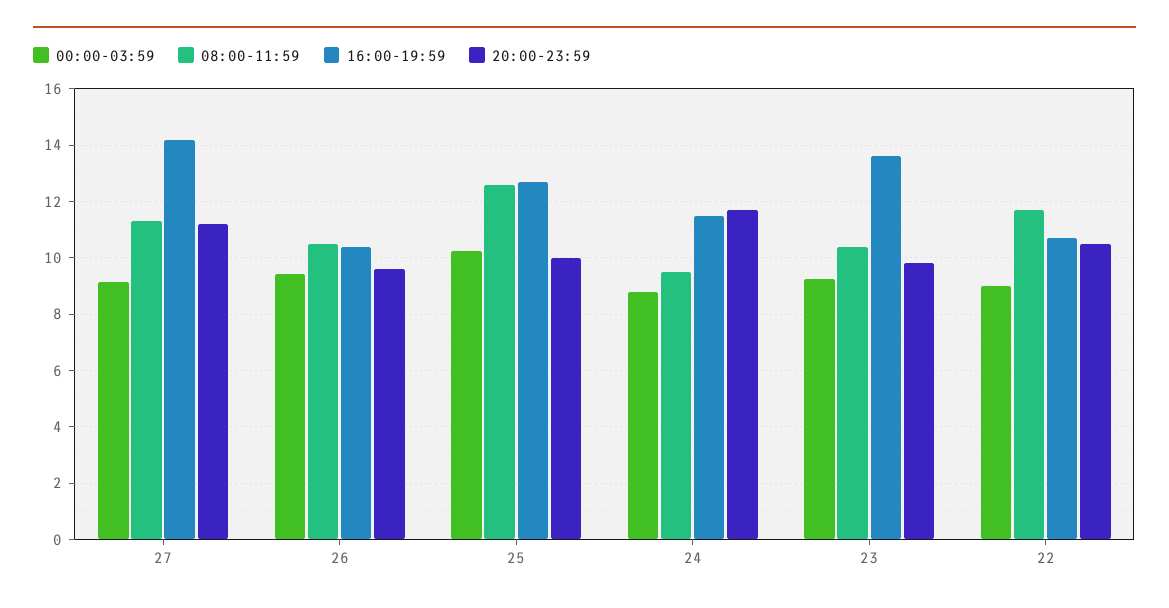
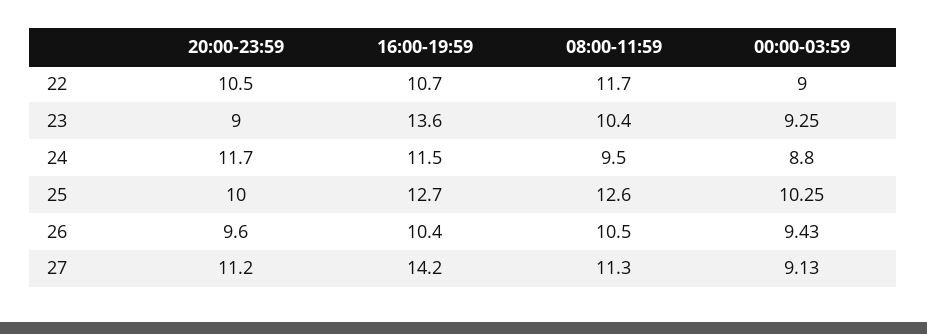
  {
    "00:00-03:59": {
      "27": 9.13,
      "26": 9.43,
      "25": 10.25,
      "24": 8.8,
      "23": 9.25,
      "22": 9
    },
    "08:00-11:59": {
      "27": 11.3,
      "26": 10.5,
      "25": 12.6,
      "24": 9.5,
      "23": 10.4,
      "22": 11.7
    },
    "16:00-19:59": {
      "27": 14.2,
      "26": 10.4,
      "25": 12.7,
      "24": 11.5,
      "23": 13.6,
      "22": 10.7
    },
    "20:00-23:59": {
      "27": 11.2,
      "26": 9.6,
      "25": 10,
      "24": 11.7,
-     "23": 9.75,
+     "23": 9,
      "22": 10.5
    }
  }

